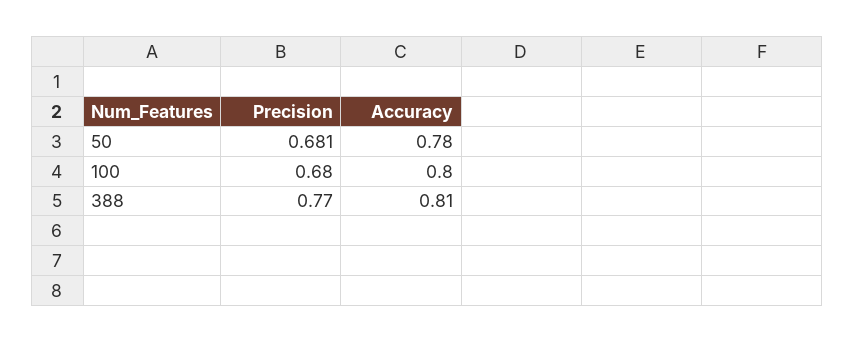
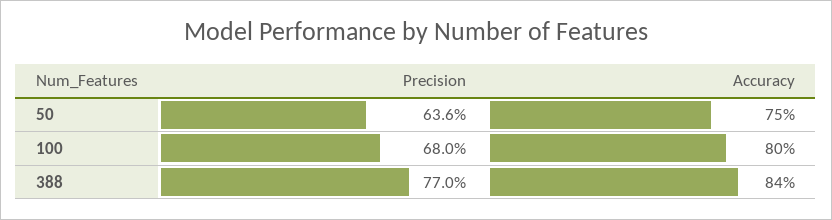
  {
    "Precision": {
-     "50": 0.681,
+     "50": 0.636,
      "100": 0.68,
      "388": 0.77
    },
    "Accuracy": {
-     "50": 0.78,
+     "50": 0.75,
      "100": 0.8,
-     "388": 0.81
+     "388": 0.84
    }
  }

